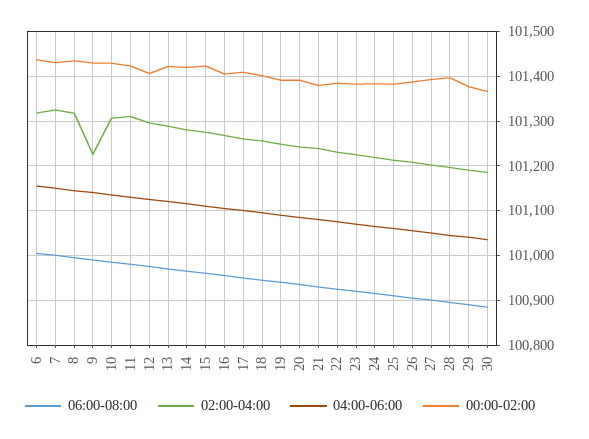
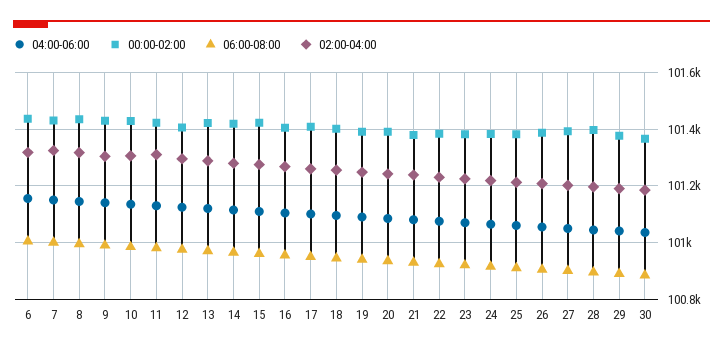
  {
    "06:00-08:00": {
      "6": 101000,
      "7": 101000,
      "8": 101000,
      "9": 101000,
      "10": 100980,
      "11": 100980,
      "12": 100980,
      "13": 100980,
      "14": 100960,
      "15": 100960,
      "16": 100960,
      "17": 100960,
      "18": 100940,
      "19": 100940,
      "20": 100940,
      "21": 100940,
      "22": 100920,
      "23": 100920,
      "24": 100920,
      "25": 100920,
      "26": 100900,
      "27": 100900,
      "28": 100900,
      "29": 100900,
      "30": 100880
    },
    "02:00-04:00": {
      "6": 101320,
      "7": 101320,
      "8": 101320,
-     "9": 101220,
+     "9": 101300,
      "10": 101300,
      "11": 101320,
      "12": 101300,
      "13": 101280,
      "14": 101280,
      "15": 101280,
      "16": 101260,
      "17": 101260,
      "18": 101260,
      "19": 101240,
      "20": 101240,
      "21": 101240,
      "22": 101240,
      "23": 101220,
      "24": 101220,
      "25": 101220,
      "26": 101200,
      "27": 101200,
      "28": 101200,
      "29": 101200,
      "30": 101180
    },
    "04:00-06:00": {
      "6": 101160,
      "7": 101160,
      "8": 101140,
      "9": 101140,
      "10": 101140,
      "11": 101140,
      "12": 101120,
      "13": 101120,
      "14": 101120,
      "15": 101120,
      "16": 101100,
      "17": 101100,
      "18": 101100,
      "19": 101100,
      "20": 101080,
      "21": 101080,
      "22": 101080,
      "23": 101080,
      "24": 101060,
      "25": 101060,
      "26": 101060,
      "27": 101060,
      "28": 101040,
      "29": 101040,
      "30": 101040
    },
    "00:00-02:00": {
      "6": 101440,
      "7": 101440,
      "8": 101440,
      "9": 101420,
      "10": 101420,
      "11": 101420,
      "12": 101400,
      "13": 101420,
      "14": 101420,
      "15": 101420,
      "16": 101400,
      "17": 101400,
      "18": 101400,
      "19": 101400,
      "20": 101400,
      "21": 101380,
      "22": 101380,
      "23": 101380,
      "24": 101380,
      "25": 101380,
      "26": 101380,
      "27": 101400,
      "28": 101400,
      "29": 101380,
      "30": 101360
    }
  }

